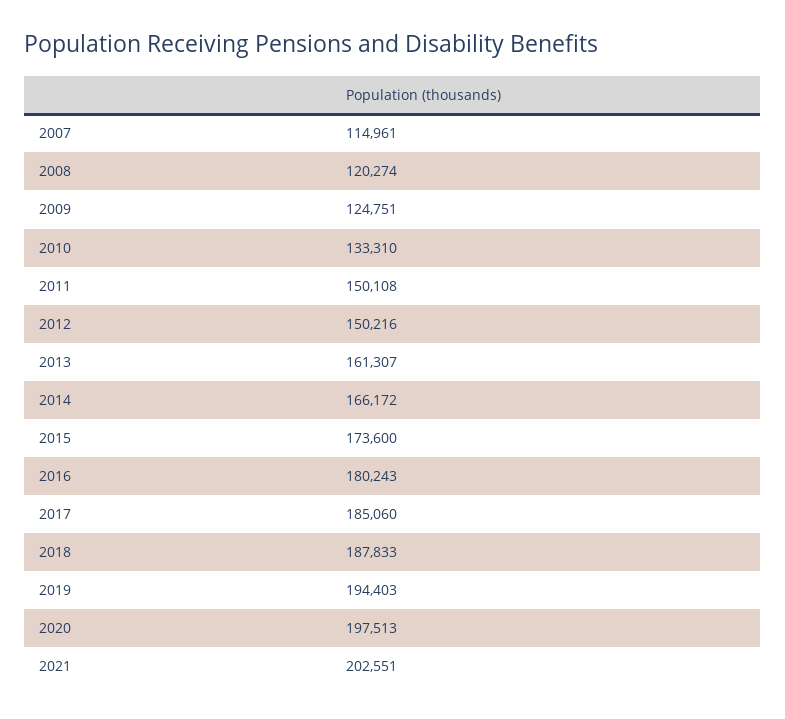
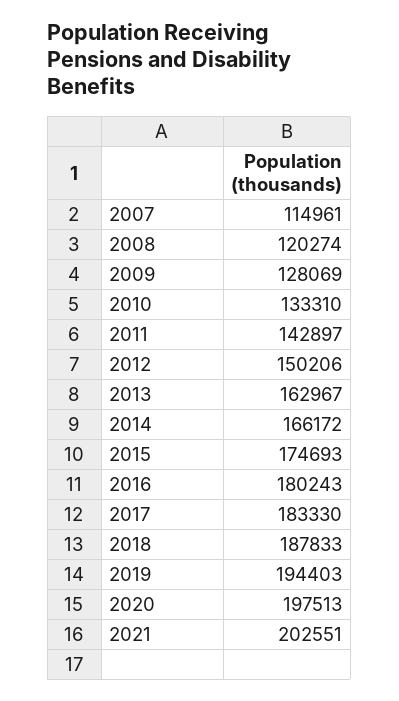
  {
    "2007": 114961,
    "2008": 120274,
-   "2009": 124751,
+   "2009": 128069,
    "2010": 133310,
-   "2011": 150108,
+   "2011": 142897,
-   "2012": 150216,
+   "2012": 150206,
-   "2013": 161307,
+   "2013": 162967,
    "2014": 166172,
-   "2015": 173600,
+   "2015": 174693,
    "2016": 180243,
-   "2017": 185060,
+   "2017": 183330,
    "2018": 187833,
    "2019": 194403,
    "2020": 197513,
    "2021": 202551
  }

